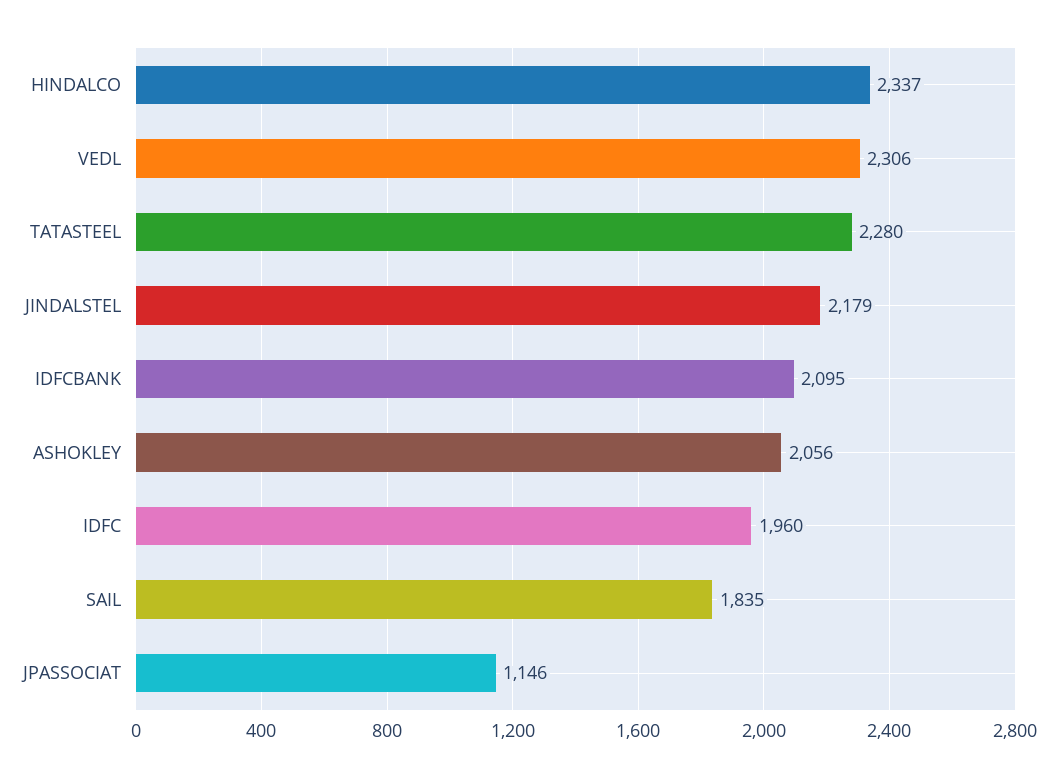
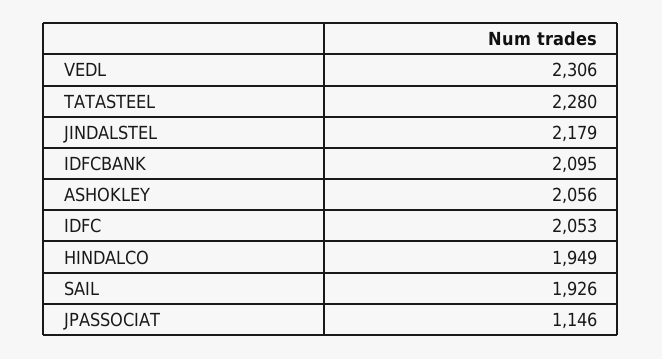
  {
-   "HINDALCO": 2337,
+   "HINDALCO": 1949,
    "VEDL": 2306,
    "TATASTEEL": 2280,
    "JINDALSTEL": 2179,
    "IDFCBANK": 2095,
    "ASHOKLEY": 2056,
-   "IDFC": 1960,
+   "IDFC": 2053,
-   "SAIL": 1835,
+   "SAIL": 1926,
    "JPASSOCIAT": 1146
  }

